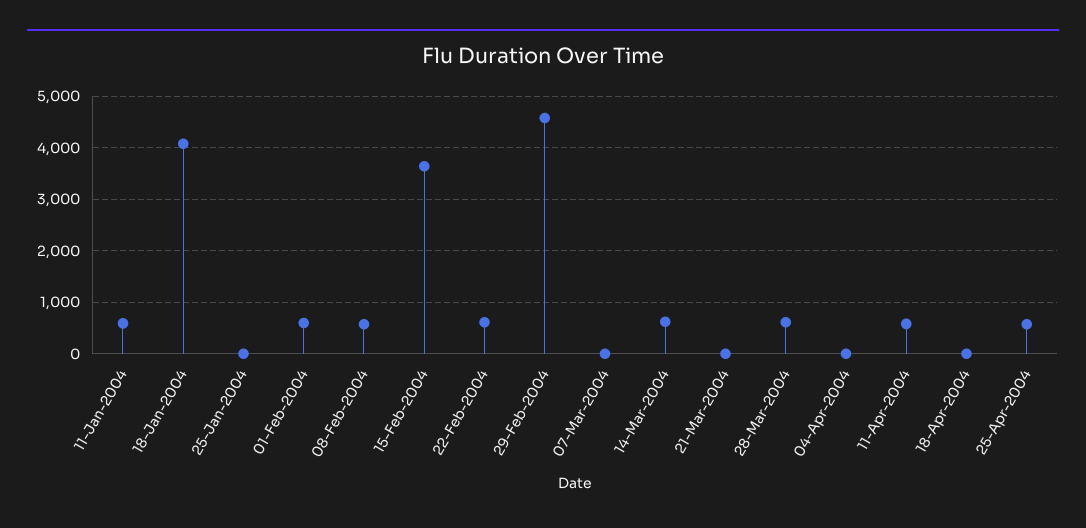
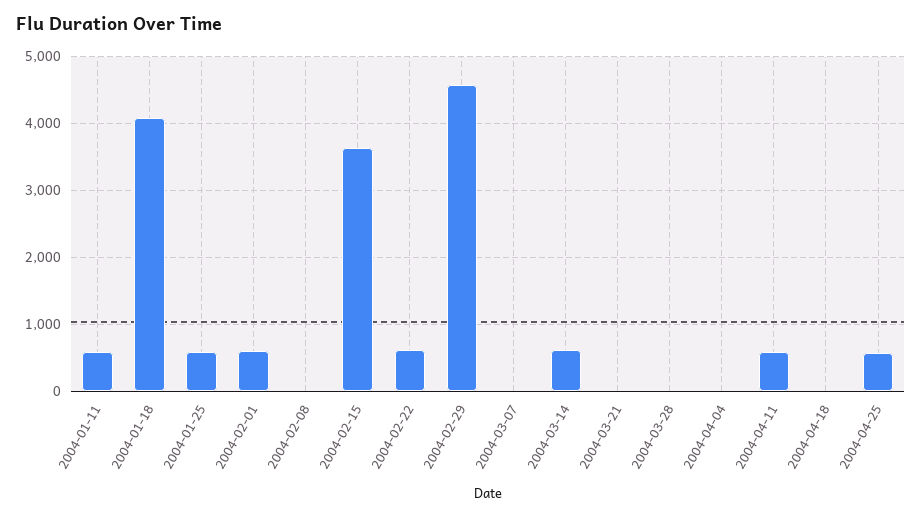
  {
    "11-Jan-2004": 600,
    "18-Jan-2004": 4100,
-   "25-Jan-2004": 0,
+   "25-Jan-2004": 600,
    "01-Feb-2004": 600,
-   "08-Feb-2004": 600,
+   "08-Feb-2004": 0,
    "15-Feb-2004": 3600,
    "22-Feb-2004": 600,
    "29-Feb-2004": 4600,
    "07-Mar-2004": 0,
    "14-Mar-2004": 600,
    "21-Mar-2004": 0,
-   "28-Mar-2004": 600,
+   "28-Mar-2004": 0,
    "04-Apr-2004": 0,
    "11-Apr-2004": 600,
    "18-Apr-2004": 0,
    "25-Apr-2004": 600
  }

